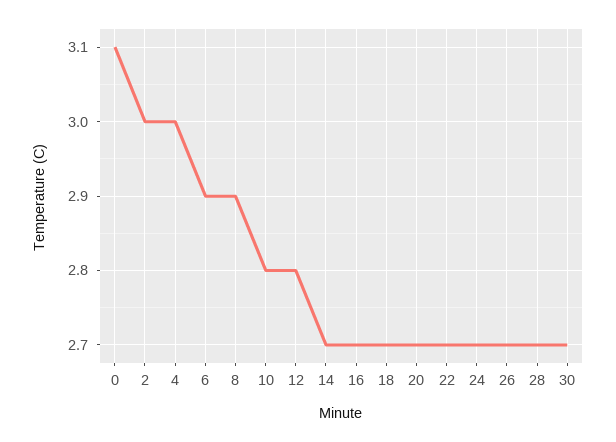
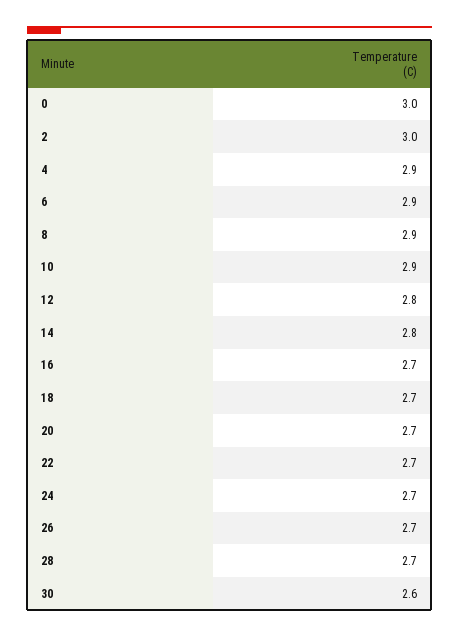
  {
-   "0": 3.1,
+   "0": 3,
    "2": 3,
-   "4": 3,
+   "4": 2.9,
    "6": 2.9,
    "8": 2.9,
-   "10": 2.8,
+   "10": 2.9,
    "12": 2.8,
-   "14": 2.7,
+   "14": 2.8,
    "16": 2.7,
    "18": 2.7,
    "20": 2.7,
    "22": 2.7,
    "24": 2.7,
    "26": 2.7,
    "28": 2.7,
-   "30": 2.7
+   "30": 2.6
  }

